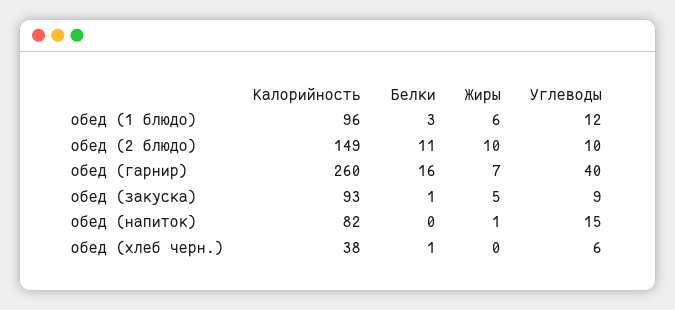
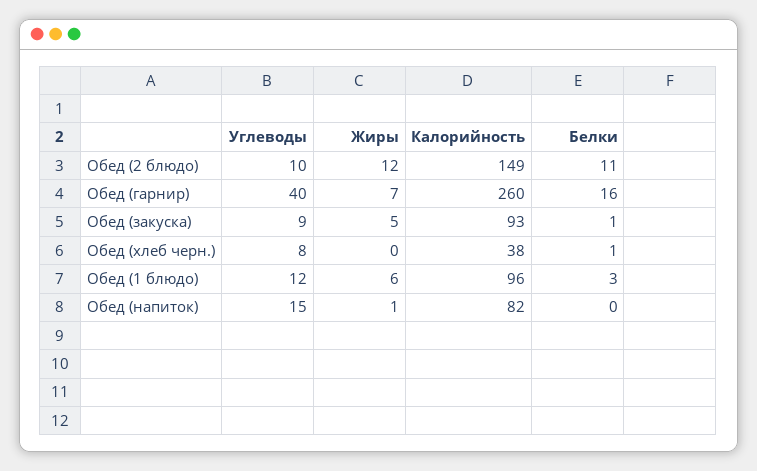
  {
    "Калорийность": {
      "обед (1 блюдо)": 96,
      "обед (2 блюдо)": 149,
      "обед (гарнир)": 260,
      "обед (закуска)": 93,
      "обед (напиток)": 82,
      "обед (хлеб черн.)": 38
    },
    "Белки": {
      "обед (1 блюдо)": 3,
      "обед (2 блюдо)": 11,
      "обед (гарнир)": 16,
      "обед (закуска)": 1,
      "обед (напиток)": 0,
      "обед (хлеб черн.)": 1
    },
    "Жиры": {
      "обед (1 блюдо)": 6,
-     "обед (2 блюдо)": 10,
+     "обед (2 блюдо)": 12,
      "обед (гарнир)": 7,
      "обед (закуска)": 5,
      "обед (напиток)": 1,
      "обед (хлеб черн.)": 0
    },
    "Углеводы": {
      "обед (1 блюдо)": 12,
      "обед (2 блюдо)": 10,
      "обед (гарнир)": 40,
      "обед (закуска)": 9,
      "обед (напиток)": 15,
-     "обед (хлеб черн.)": 6
+     "обед (хлеб черн.)": 8
    }
  }

